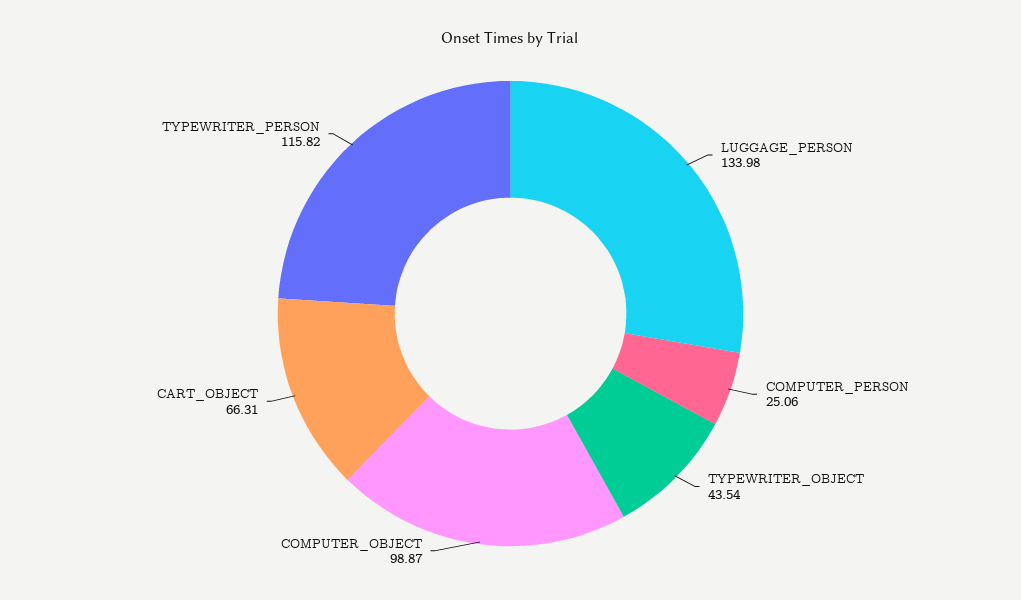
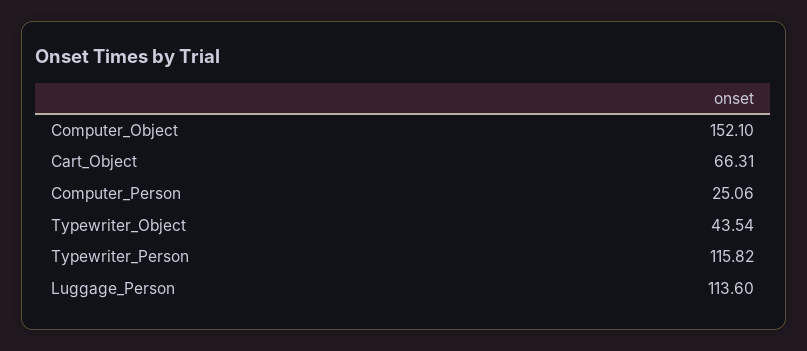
  {
-   "LUGGAGE_PERSON": 133.98,
+   "LUGGAGE_PERSON": 113.6,
    "COMPUTER_PERSON": 25.06,
    "TYPEWRITER_OBJECT": 43.54,
-   "COMPUTER_OBJECT": 98.87,
+   "COMPUTER_OBJECT": 152.1,
    "CART_OBJECT": 66.31,
    "TYPEWRITER_PERSON": 115.82
  }

